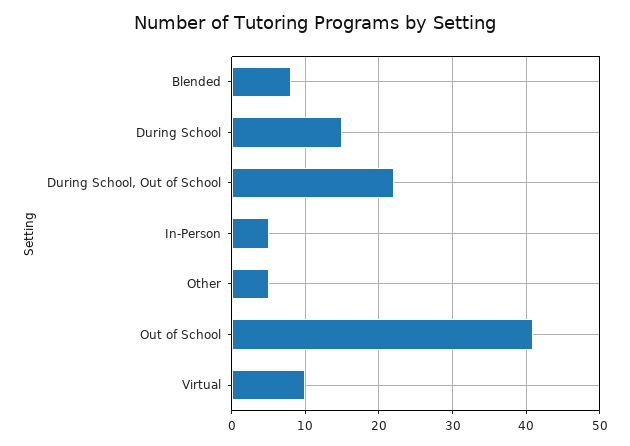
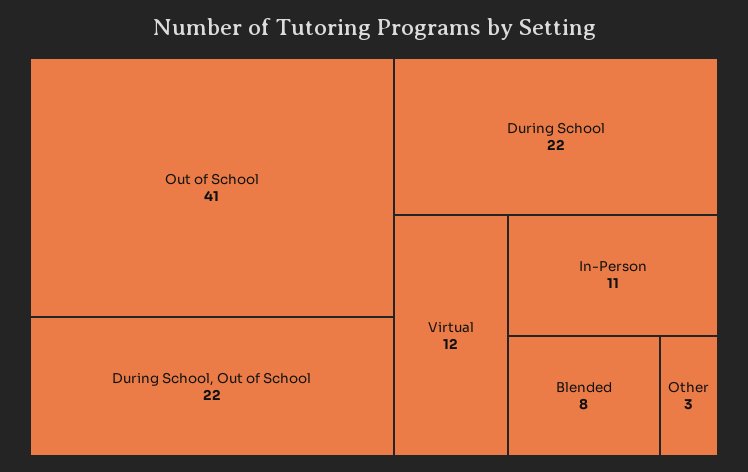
  {
    "Blended": 8,
-   "During School": 15,
+   "During School": 22,
    "During School, Out of School": 22,
-   "In-Person": 5,
+   "In-Person": 11,
-   "Other": 5,
+   "Other": 3,
    "Out of School": 41,
-   "Virtual": 10
+   "Virtual": 12
  }

